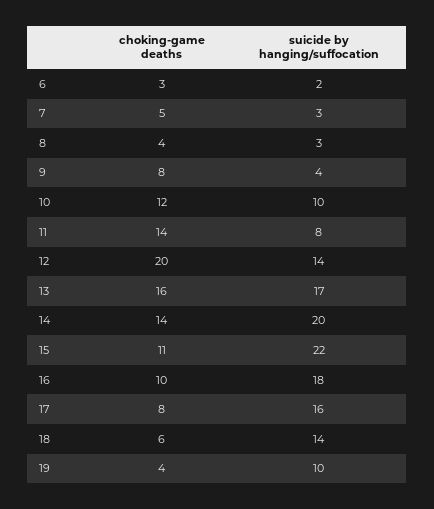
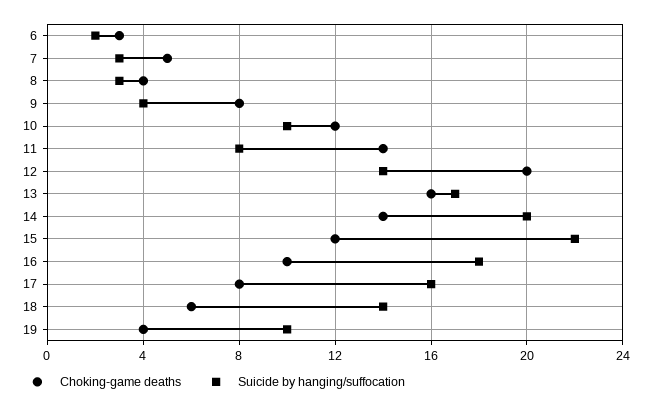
  {
    "choking-game deaths": {
      "6": 3,
      "7": 5,
      "8": 4,
      "9": 8,
      "10": 12,
      "11": 14,
      "12": 20,
      "13": 16,
      "14": 14,
-     "15": 11,
+     "15": 12,
      "16": 10,
      "17": 8,
      "18": 6,
      "19": 4
    },
    "suicide by hanging/suffocation": {
      "6": 2,
      "7": 3,
      "8": 3,
      "9": 4,
      "10": 10,
      "11": 8,
      "12": 14,
      "13": 17,
      "14": 20,
      "15": 22,
      "16": 18,
      "17": 16,
      "18": 14,
      "19": 10
    }
  }

